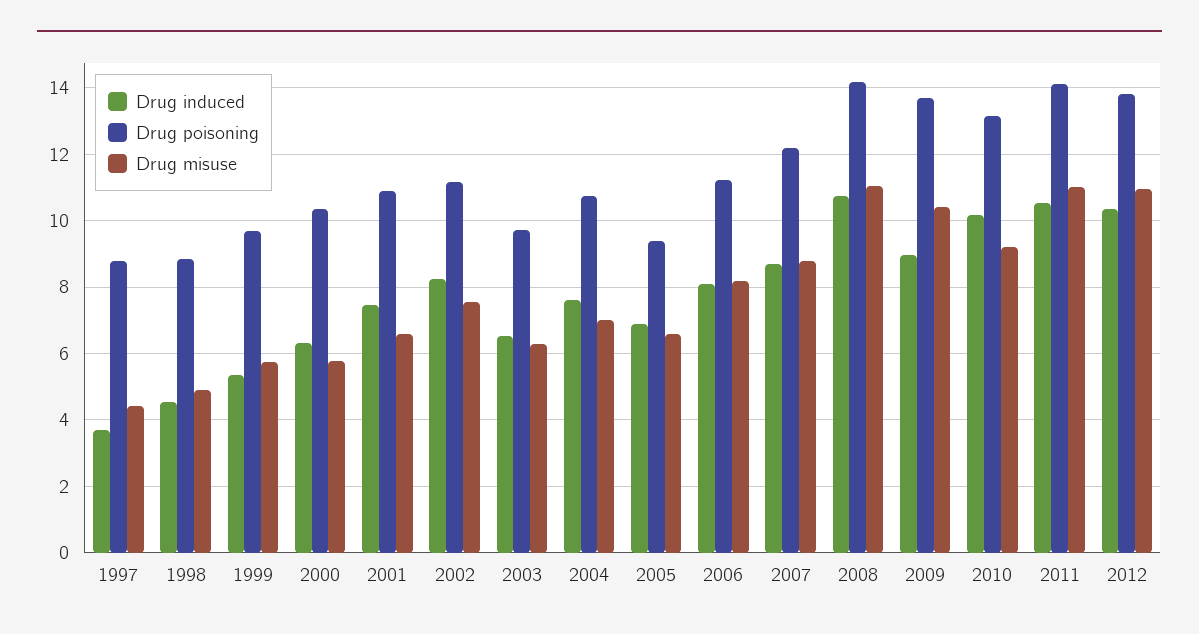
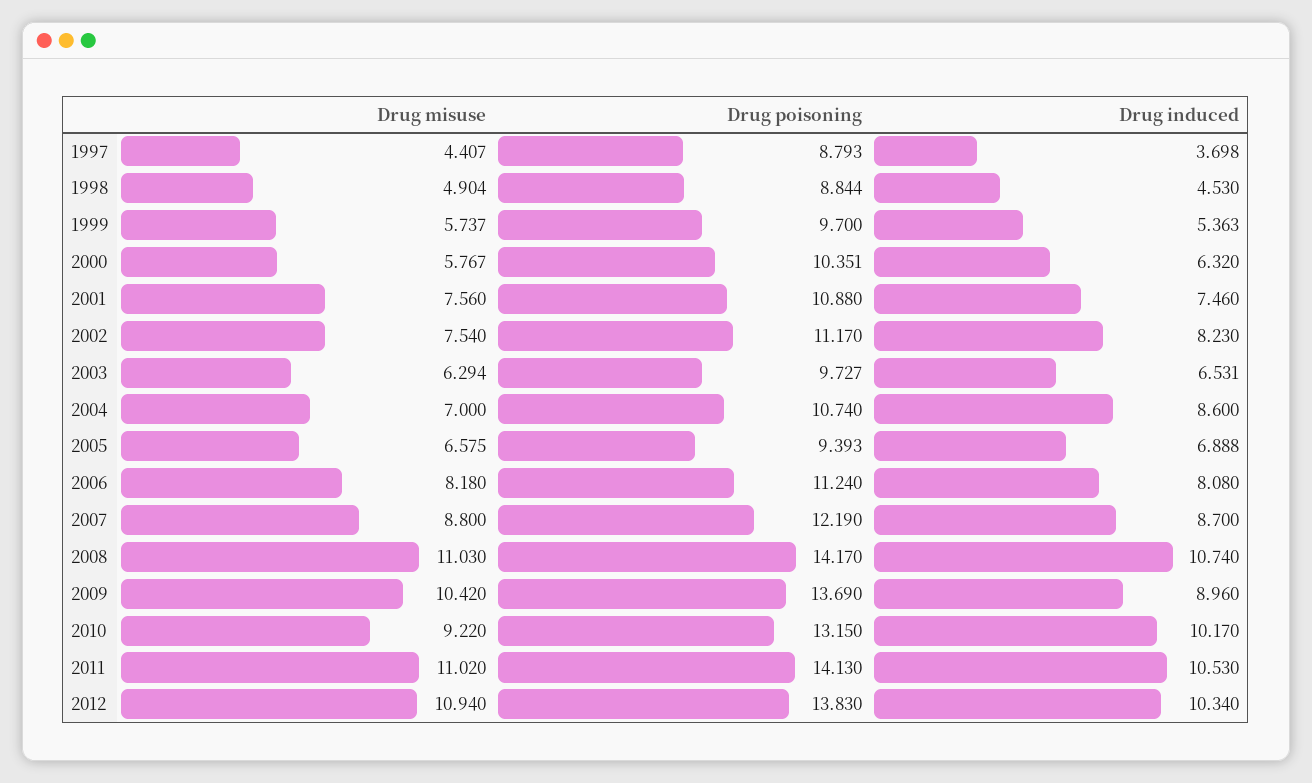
  {
    "Drug induced": {
      "1997": 3.698,
      "1998": 4.53,
      "1999": 5.363,
      "2000": 6.32,
      "2001": 7.46,
      "2002": 8.23,
      "2003": 6.531,
-     "2004": 7.6,
+     "2004": 8.6,
      "2005": 6.888,
      "2006": 8.08,
      "2007": 8.7,
      "2008": 10.74,
      "2009": 8.96,
      "2010": 10.17,
      "2011": 10.53,
      "2012": 10.34
    },
    "Drug poisoning": {
      "1997": 8.793,
      "1998": 8.844,
      "1999": 9.7,
      "2000": 10.351,
      "2001": 10.88,
      "2002": 11.17,
      "2003": 9.727,
      "2004": 10.74,
      "2005": 9.393,
      "2006": 11.24,
      "2007": 12.19,
      "2008": 14.17,
      "2009": 13.69,
      "2010": 13.15,
      "2011": 14.13,
      "2012": 13.83
    },
    "Drug misuse": {
      "1997": 4.407,
      "1998": 4.904,
      "1999": 5.737,
      "2000": 5.767,
-     "2001": 6.6,
+     "2001": 7.56,
      "2002": 7.54,
      "2003": 6.294,
      "2004": 7,
      "2005": 6.575,
      "2006": 8.18,
      "2007": 8.8,
      "2008": 11.03,
      "2009": 10.42,
      "2010": 9.22,
      "2011": 11.02,
      "2012": 10.94
    }
  }

